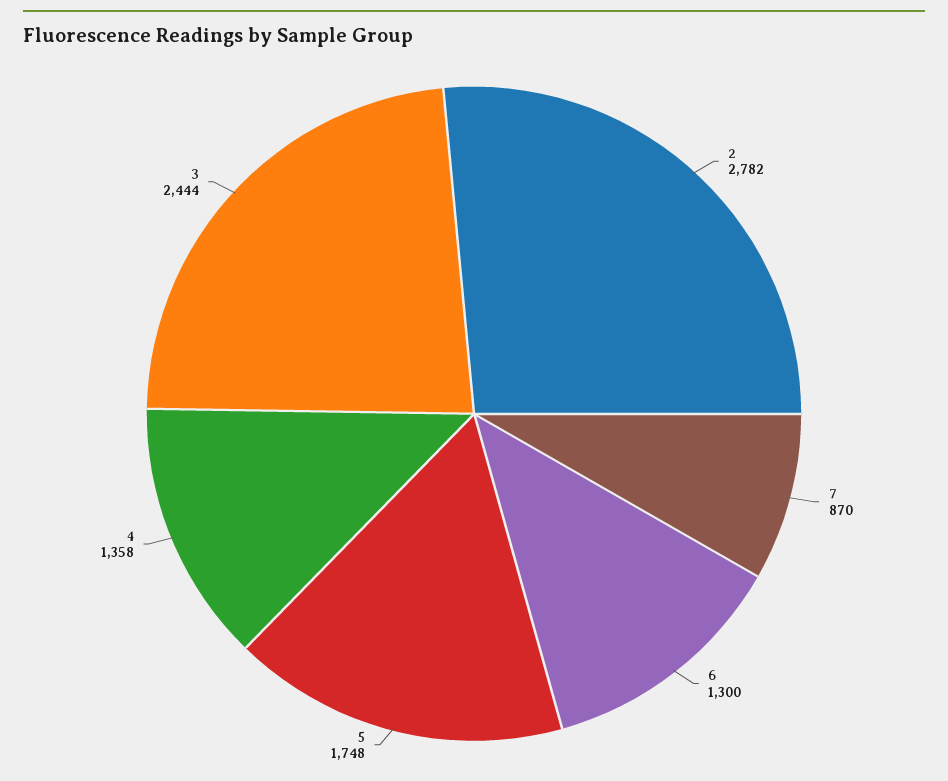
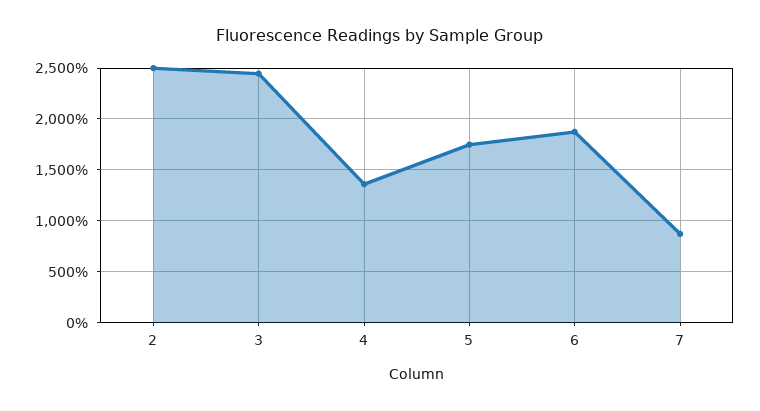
  {
-   "2": 2782,
+   "2": 2500,
    "7": 870,
-   "6": 1300,
+   "6": 1900,
    "5": 1748,
    "4": 1358,
    "3": 2444
  }

